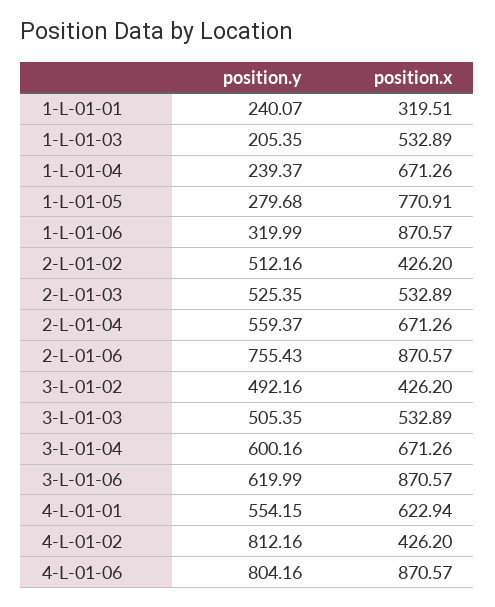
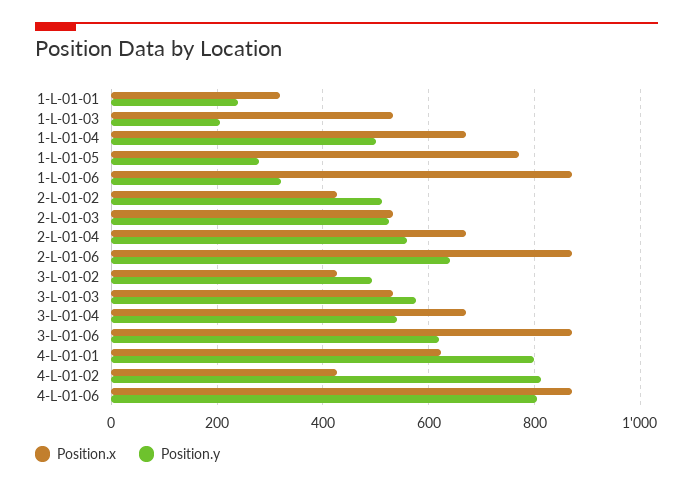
  {
    "position.y": {
      "1-L-01-01": 240.07,
      "1-L-01-03": 205.35,
-     "1-L-01-04": 239.37,
+     "1-L-01-04": 500,
      "1-L-01-05": 279.68,
      "1-L-01-06": 319.99,
      "2-L-01-02": 512.16,
      "2-L-01-03": 525.35,
      "2-L-01-04": 559.37,
-     "2-L-01-06": 755.43,
+     "2-L-01-06": 640,
      "3-L-01-02": 492.16,
-     "3-L-01-03": 505.35,
+     "3-L-01-03": 580,
-     "3-L-01-04": 600.16,
+     "3-L-01-04": 540,
      "3-L-01-06": 619.99,
-     "4-L-01-01": 554.15,
+     "4-L-01-01": 800,
      "4-L-01-02": 812.16,
      "4-L-01-06": 804.16
    },
    "position.x": {
      "1-L-01-01": 319.51,
      "1-L-01-03": 532.89,
      "1-L-01-04": 671.26,
      "1-L-01-05": 770.91,
      "1-L-01-06": 870.57,
      "2-L-01-02": 426.2,
      "2-L-01-03": 532.89,
      "2-L-01-04": 671.26,
      "2-L-01-06": 870.57,
      "3-L-01-02": 426.2,
      "3-L-01-03": 532.89,
      "3-L-01-04": 671.26,
      "3-L-01-06": 870.57,
      "4-L-01-01": 622.94,
      "4-L-01-02": 426.2,
      "4-L-01-06": 870.57
    }
  }

